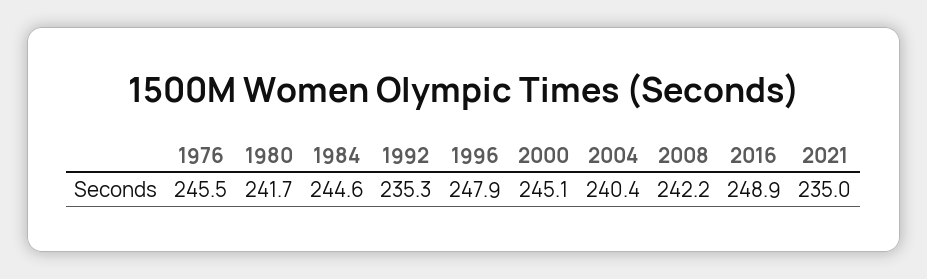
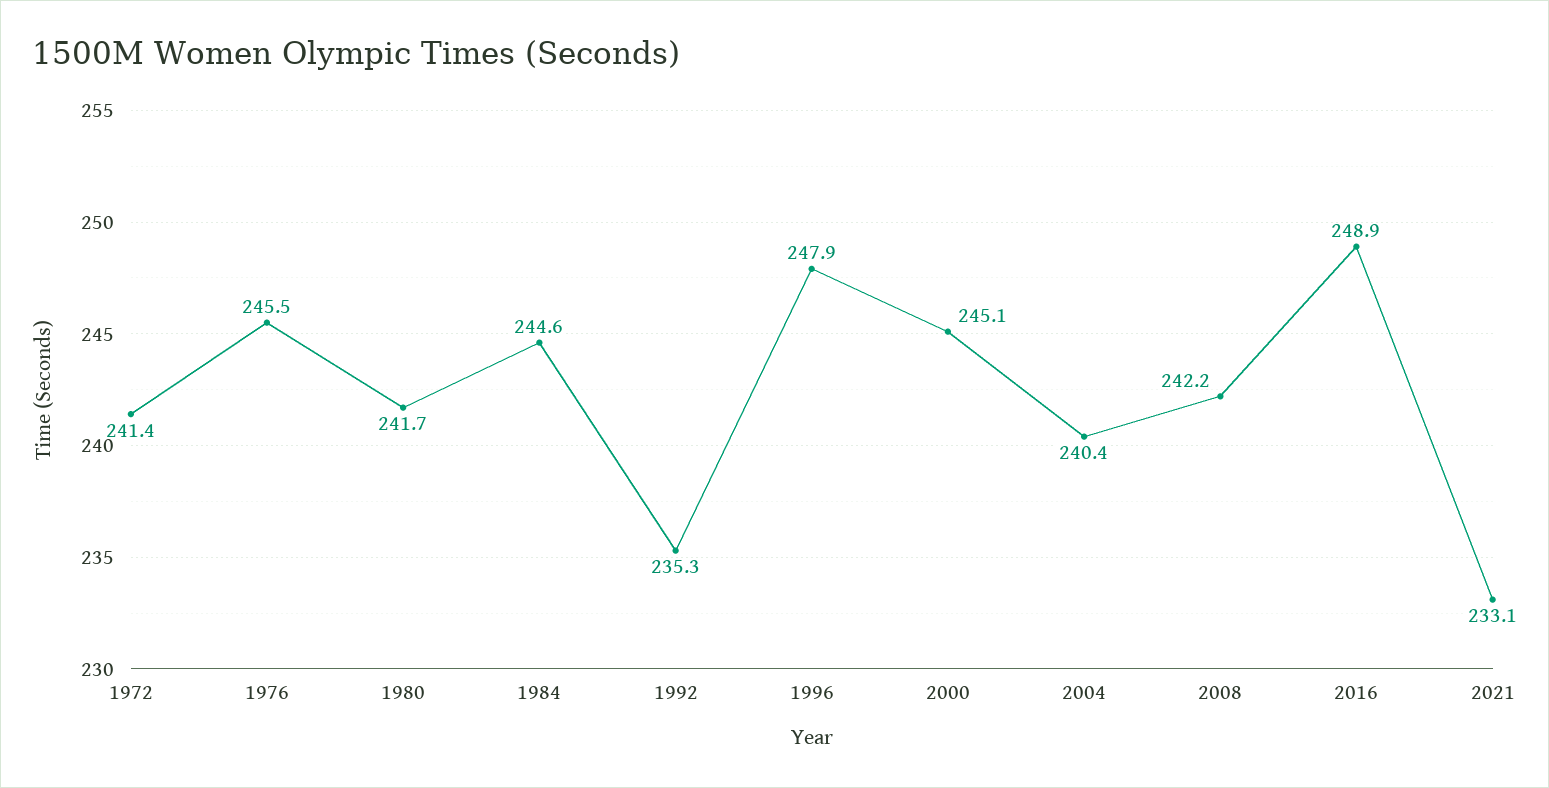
  {
    "1976": 245.5,
    "1980": 241.7,
    "1984": 244.6,
    "1992": 235.3,
    "1996": 247.9,
    "2000": 245.1,
    "2004": 240.4,
    "2008": 242.2,
    "2016": 248.9,
-   "2021": 235
+   "2021": 233.1,
+   "1972": 241.4
  }

